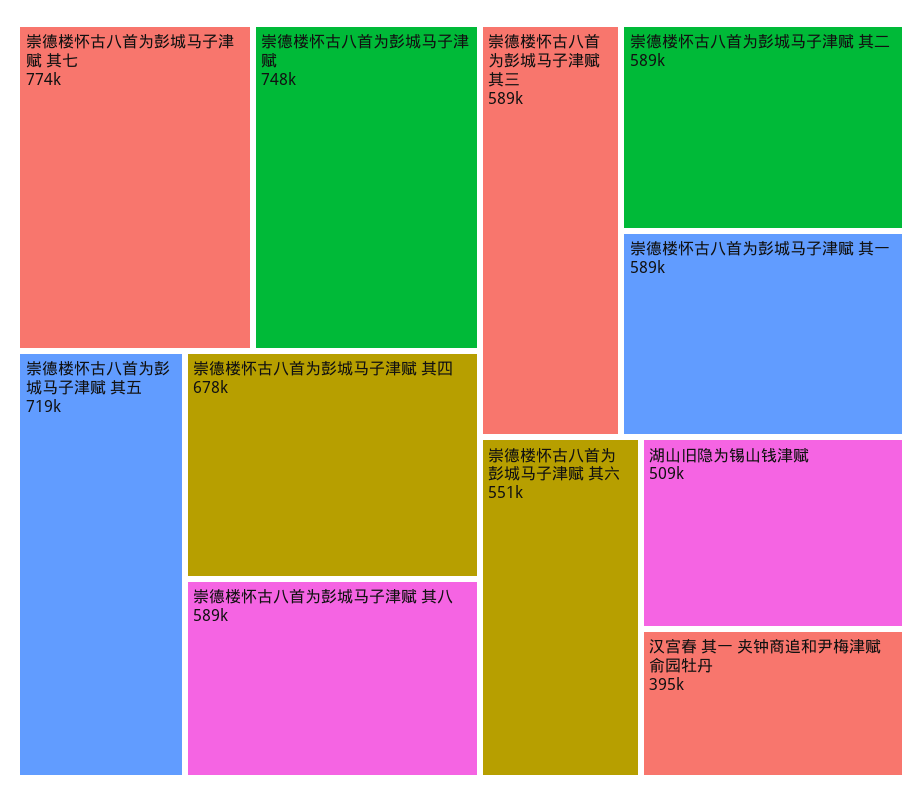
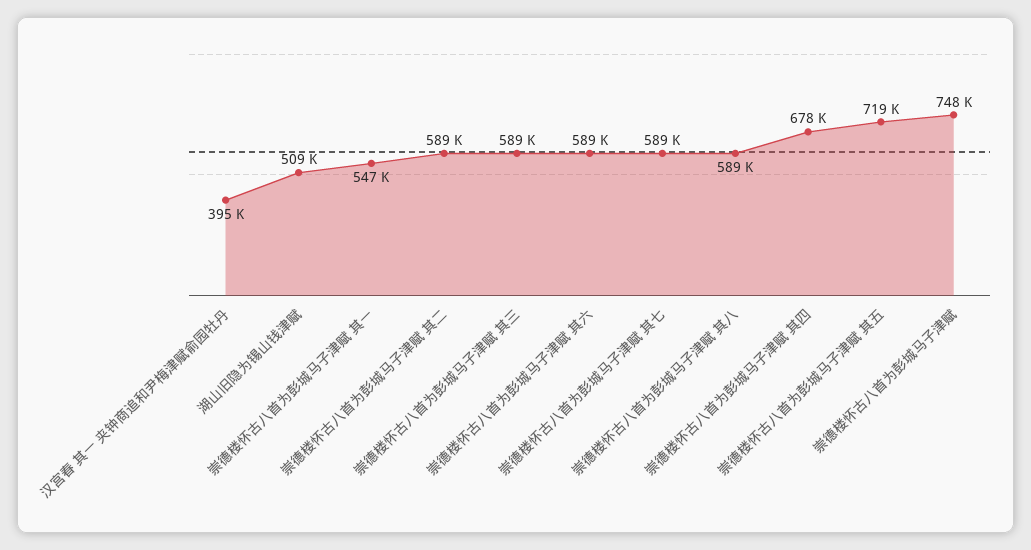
  {
-   "崇德楼怀古八首为彭城马子津赋 其七": 774000,
+   "崇德楼怀古八首为彭城马子津赋 其七": 589000,
    "崇德楼怀古八首为彭城马子津赋": 748000,
    "崇德楼怀古八首为彭城马子津赋 其五": 719000,
    "崇德楼怀古八首为彭城马子津赋 其四": 678000,
    "崇德楼怀古八首为彭城马子津赋 其八": 589000,
    "崇德楼怀古八首为彭城马子津赋 其三": 589000,
    "崇德楼怀古八首为彭城马子津赋 其二": 589000,
-   "崇德楼怀古八首为彭城马子津赋 其一": 589000,
+   "崇德楼怀古八首为彭城马子津赋 其一": 547000,
-   "崇德楼怀古八首为彭城马子津赋 其六": 551000,
+   "崇德楼怀古八首为彭城马子津赋 其六": 589000,
    "湖山旧隐为锡山钱津赋": 509000,
    "汉宫春 其一 夹钟商追和尹梅津赋俞园牡丹": 395000
  }

